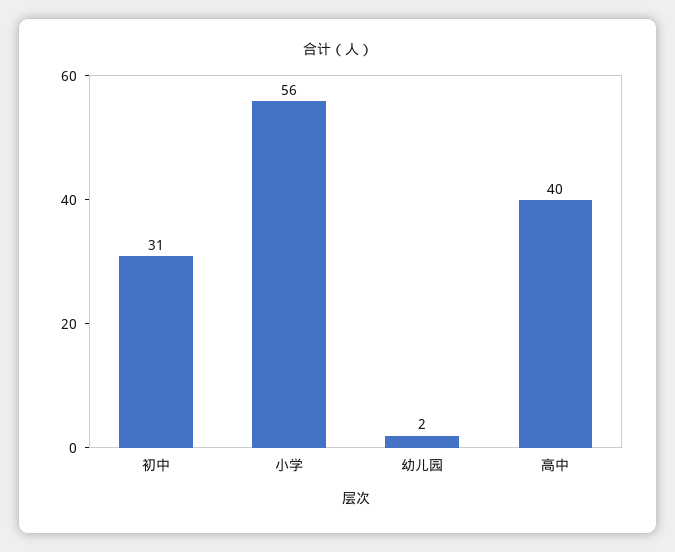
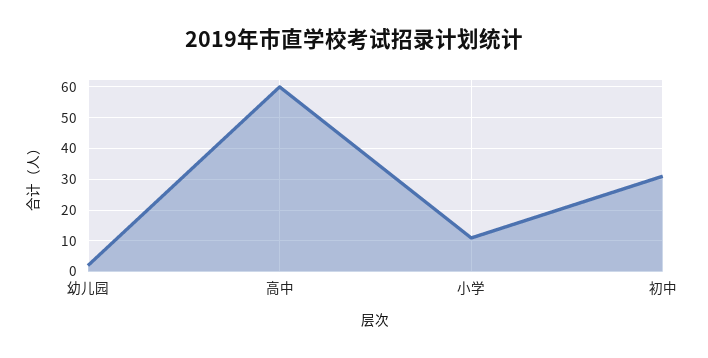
  {
    "初中": 31,
-   "小学": 56,
+   "小学": 10,
    "幼儿园": 2,
-   "高中": 40
+   "高中": 60
  }

